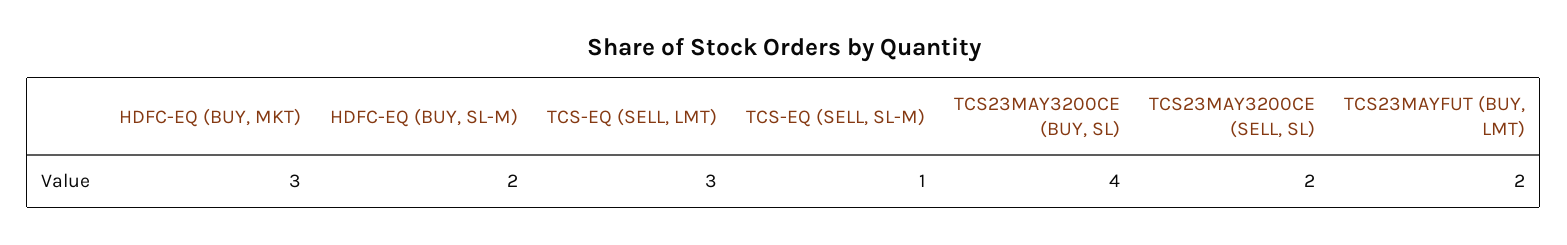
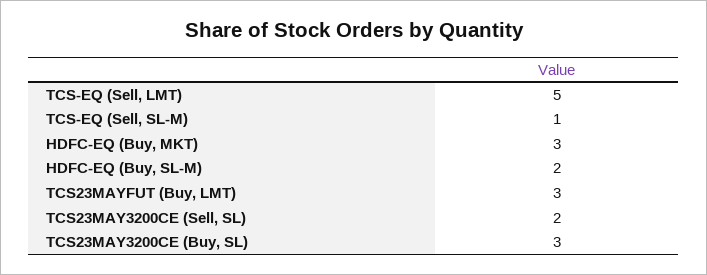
  {
    "HDFC-EQ (BUY, MKT)": 3,
    "HDFC-EQ (BUY, SL-M)": 2,
-   "TCS-EQ (SELL, LMT)": 3,
+   "TCS-EQ (SELL, LMT)": 5,
    "TCS-EQ (SELL, SL-M)": 1,
-   "TCS23MAY3200CE (BUY, SL)": 4,
+   "TCS23MAY3200CE (BUY, SL)": 3,
    "TCS23MAY3200CE (SELL, SL)": 2,
-   "TCS23MAYFUT (BUY, LMT)": 2
+   "TCS23MAYFUT (BUY, LMT)": 3
  }

